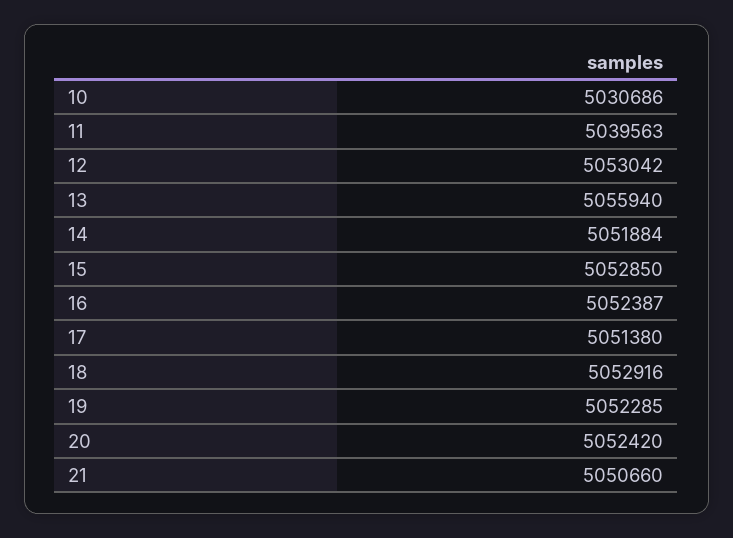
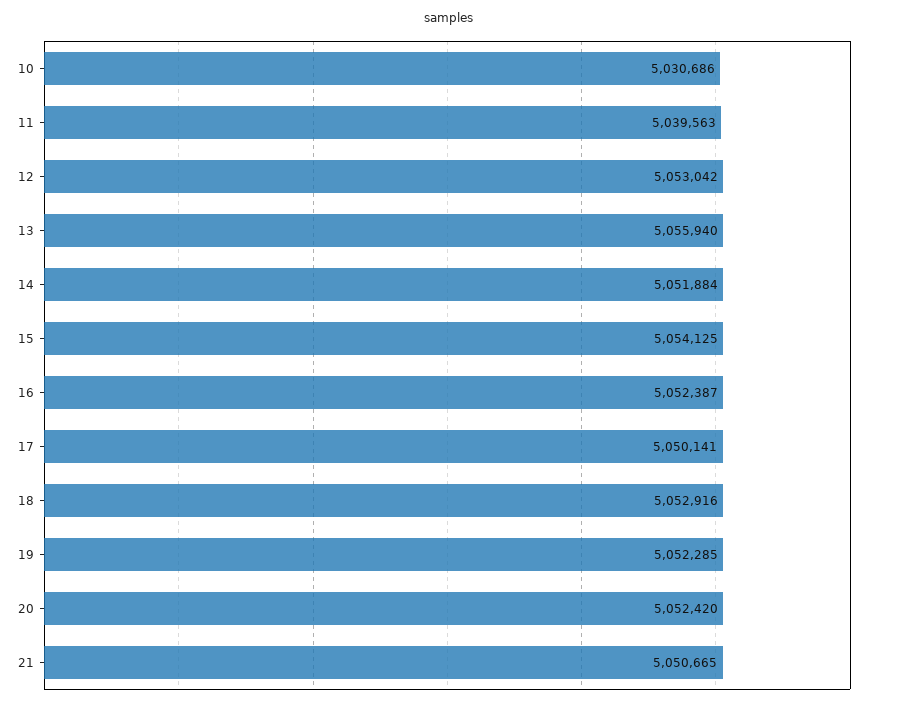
  {
    "10": 5030686,
    "11": 5039563,
    "12": 5053042,
    "13": 5055940,
    "14": 5051884,
-   "15": 5052850,
+   "15": 5054125,
    "16": 5052387,
-   "17": 5051380,
+   "17": 5050141,
    "18": 5052916,
    "19": 5052285,
    "20": 5052420,
-   "21": 5050660
+   "21": 5050665
  }

